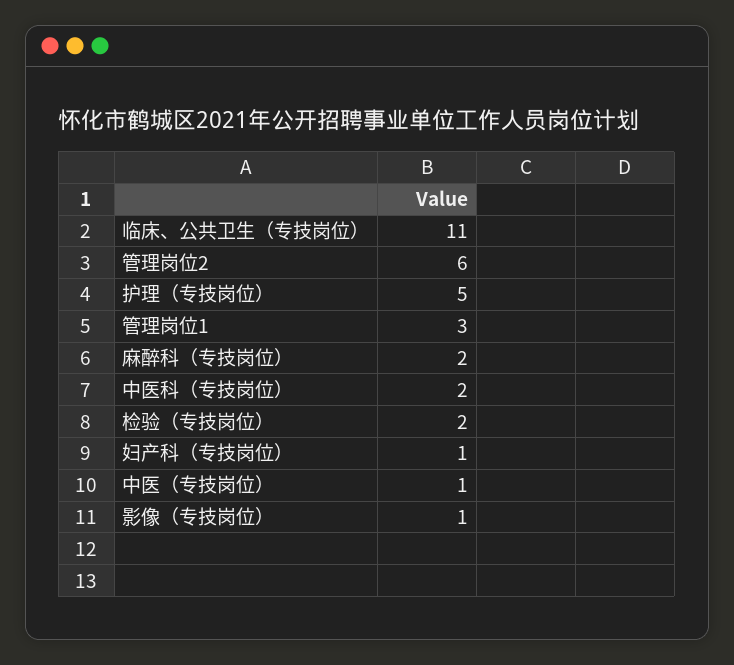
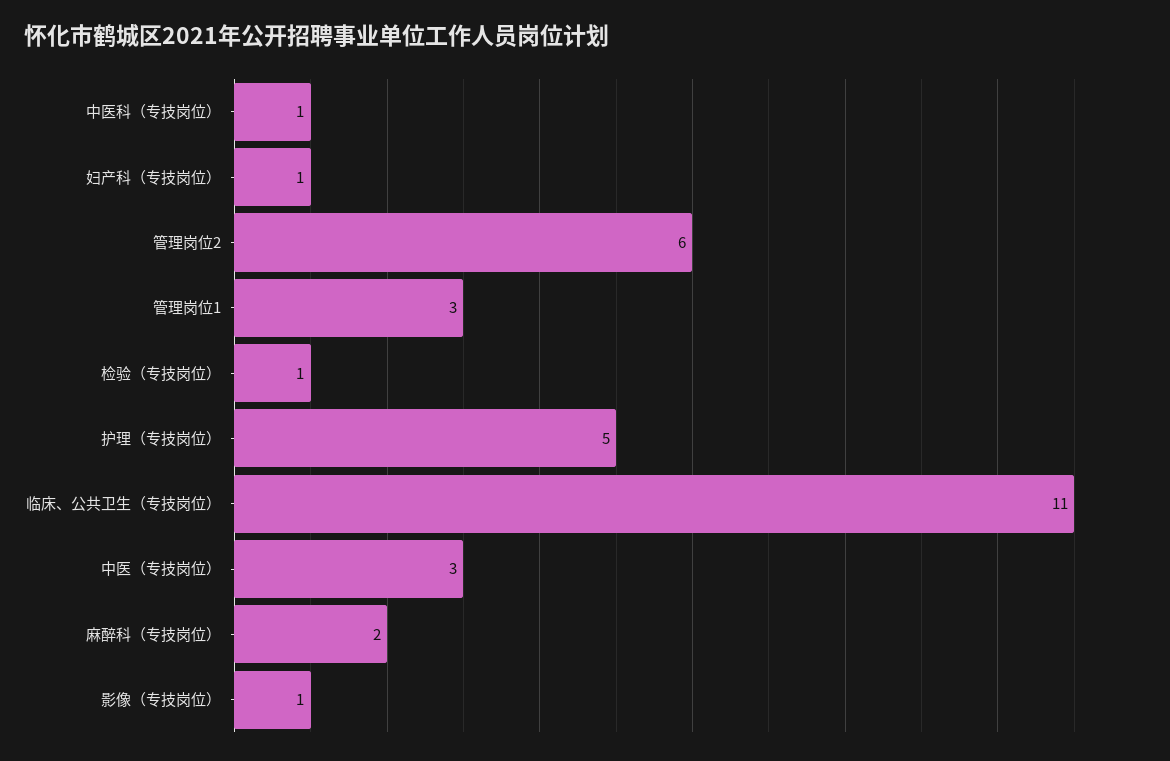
  {
    "临床、公共卫生（专技岗位）": 11,
    "管理岗位2": 6,
    "护理（专技岗位）": 5,
    "管理岗位1": 3,
    "麻醉科（专技岗位）": 2,
-   "中医科（专技岗位）": 2,
+   "中医科（专技岗位）": 1,
-   "检验（专技岗位）": 2,
+   "检验（专技岗位）": 1,
    "妇产科（专技岗位）": 1,
-   "中医（专技岗位）": 1,
+   "中医（专技岗位）": 3,
    "影像（专技岗位）": 1
  }

